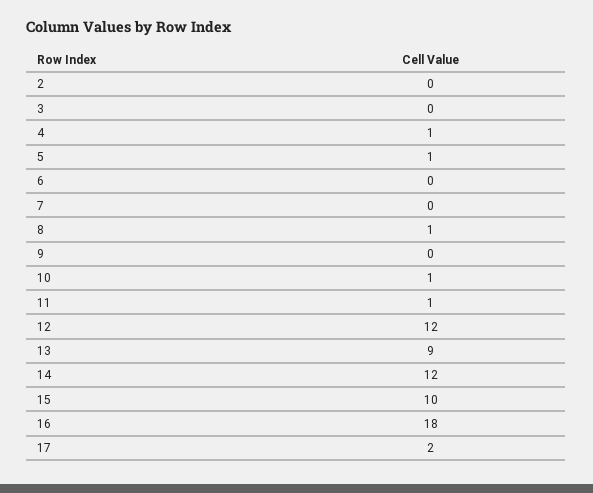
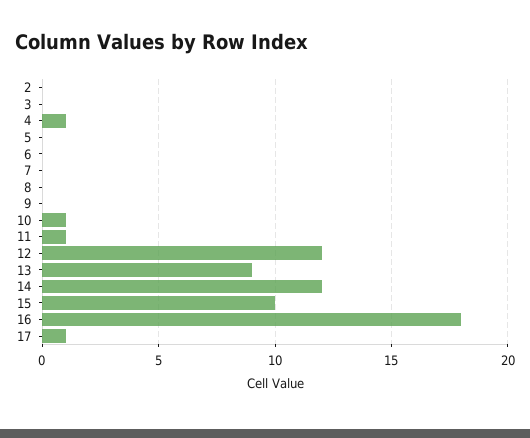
  {
    "2": 0,
    "3": 0,
    "4": 1,
-   "5": 1,
+   "5": 0,
    "6": 0,
    "7": 0,
-   "8": 1,
+   "8": 0,
    "9": 0,
    "10": 1,
    "11": 1,
    "12": 12,
    "13": 9,
    "14": 12,
    "15": 10,
    "16": 18,
-   "17": 2
+   "17": 1
  }

